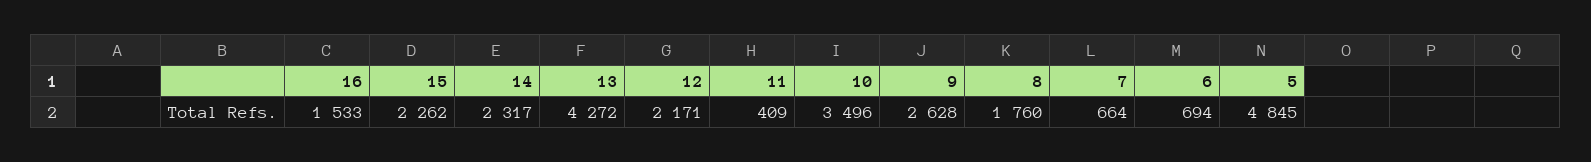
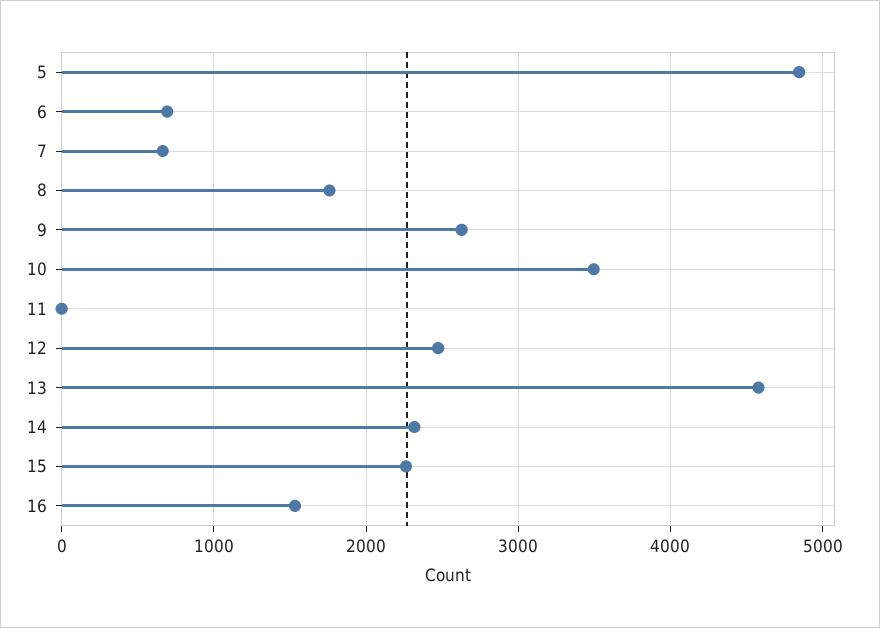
  {
    "16": 1533,
    "15": 2262,
    "14": 2317,
-   "13": 4272,
+   "13": 4600,
-   "12": 2171,
+   "12": 2500,
-   "11": 409,
+   "11": 0,
    "10": 3496,
    "9": 2628,
    "8": 1760,
    "7": 664,
    "6": 694,
    "5": 4845
  }

